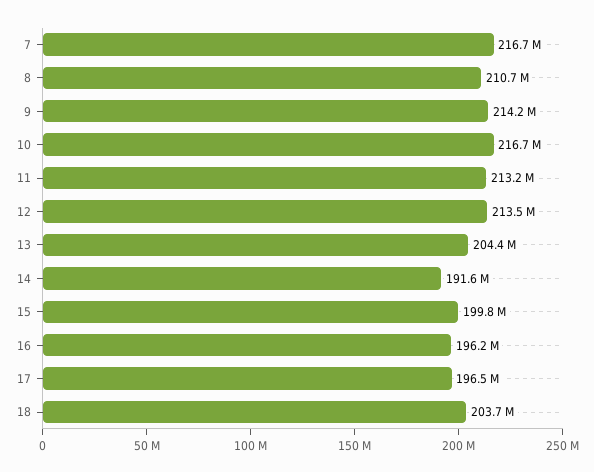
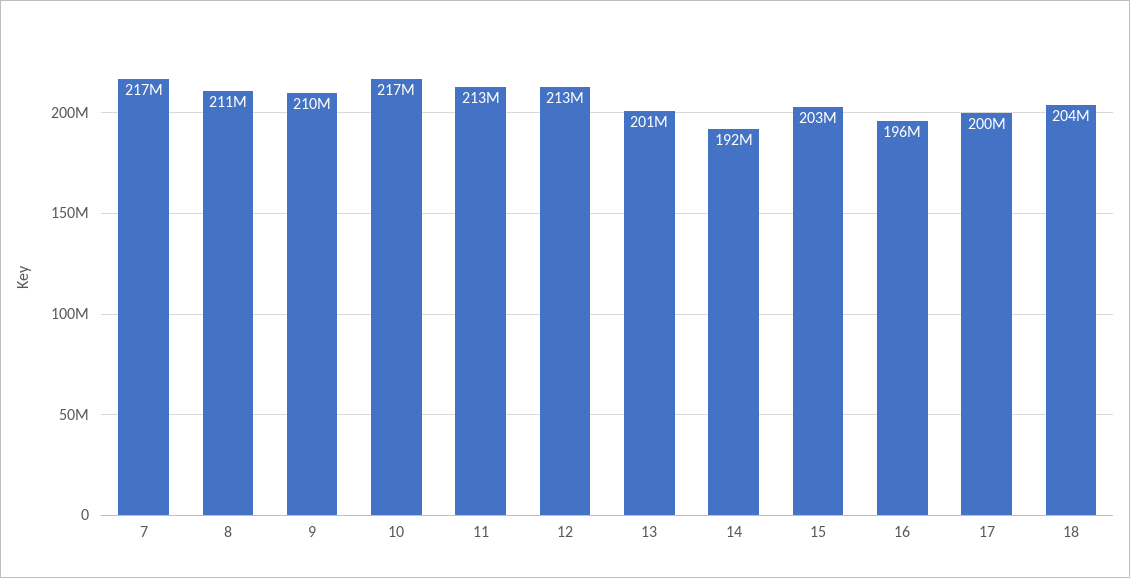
  {
    "7": 216700000,
    "8": 210700000,
-   "9": 214200000,
+   "9": 210000000,
    "10": 216700000,
    "11": 213200000,
    "12": 213500000,
-   "13": 204400000,
+   "13": 201000000,
    "14": 191600000,
-   "15": 199800000,
+   "15": 203000000,
    "16": 196200000,
-   "17": 196500000,
+   "17": 200000000,
    "18": 203700000
  }

